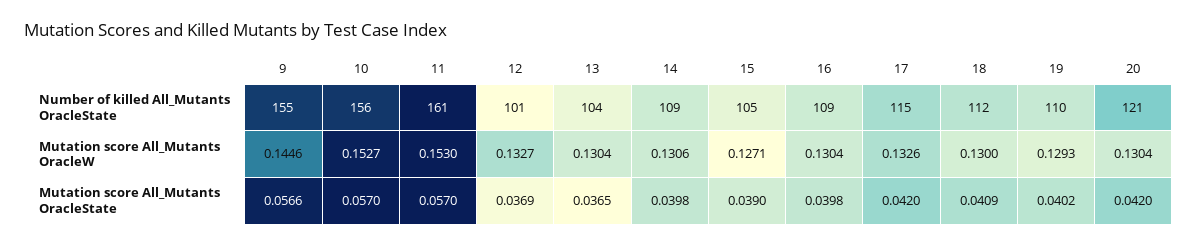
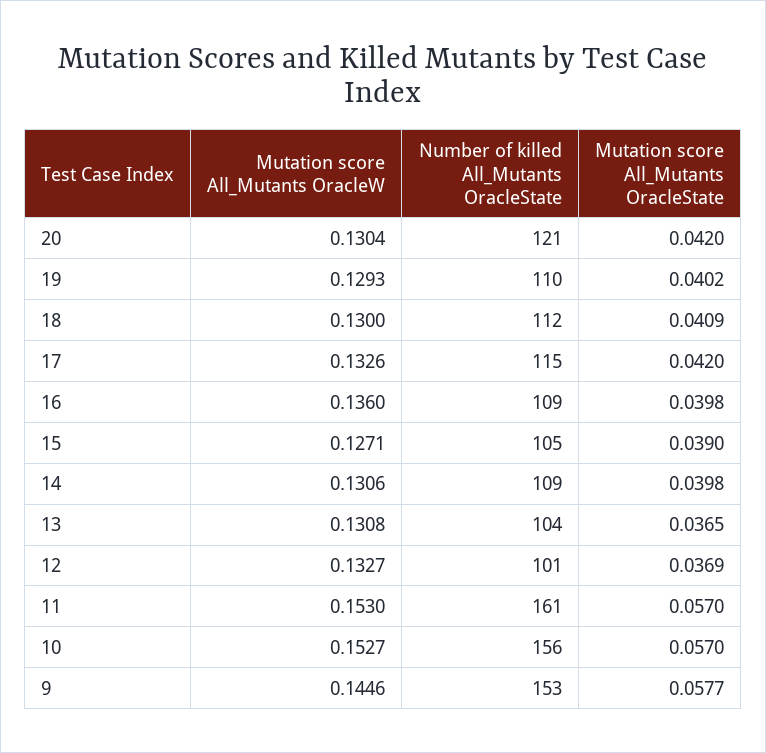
  {
    "9": {
-     "Number of killed All_Mutants OracleState": 155,
+     "Number of killed All_Mutants OracleState": 153,
      "Mutation score All_Mutants OracleW": 0.1446,
-     "Mutation score All_Mutants OracleState": 0.0566
+     "Mutation score All_Mutants OracleState": 0.0577
    },
    "10": {
      "Number of killed All_Mutants OracleState": 156,
      "Mutation score All_Mutants OracleW": 0.1527,
      "Mutation score All_Mutants OracleState": 0.057
    },
    "11": {
      "Number of killed All_Mutants OracleState": 161,
      "Mutation score All_Mutants OracleW": 0.153,
      "Mutation score All_Mutants OracleState": 0.057
    },
    "12": {
      "Number of killed All_Mutants OracleState": 101,
      "Mutation score All_Mutants OracleW": 0.1327,
      "Mutation score All_Mutants OracleState": 0.0369
    },
    "13": {
      "Number of killed All_Mutants OracleState": 104,
-     "Mutation score All_Mutants OracleW": 0.1304,
+     "Mutation score All_Mutants OracleW": 0.1308,
      "Mutation score All_Mutants OracleState": 0.0365
    },
    "14": {
      "Number of killed All_Mutants OracleState": 109,
      "Mutation score All_Mutants OracleW": 0.1306,
      "Mutation score All_Mutants OracleState": 0.0398
    },
    "15": {
      "Number of killed All_Mutants OracleState": 105,
      "Mutation score All_Mutants OracleW": 0.1271,
      "Mutation score All_Mutants OracleState": 0.039
    },
    "16": {
      "Number of killed All_Mutants OracleState": 109,
-     "Mutation score All_Mutants OracleW": 0.1304,
+     "Mutation score All_Mutants OracleW": 0.136,
      "Mutation score All_Mutants OracleState": 0.0398
    },
    "17": {
      "Number of killed All_Mutants OracleState": 115,
      "Mutation score All_Mutants OracleW": 0.1326,
      "Mutation score All_Mutants OracleState": 0.042
    },
    "18": {
      "Number of killed All_Mutants OracleState": 112,
      "Mutation score All_Mutants OracleW": 0.13,
      "Mutation score All_Mutants OracleState": 0.0409
    },
    "19": {
      "Number of killed All_Mutants OracleState": 110,
      "Mutation score All_Mutants OracleW": 0.1293,
      "Mutation score All_Mutants OracleState": 0.0402
    },
    "20": {
      "Number of killed All_Mutants OracleState": 121,
      "Mutation score All_Mutants OracleW": 0.1304,
      "Mutation score All_Mutants OracleState": 0.042
    }
  }

